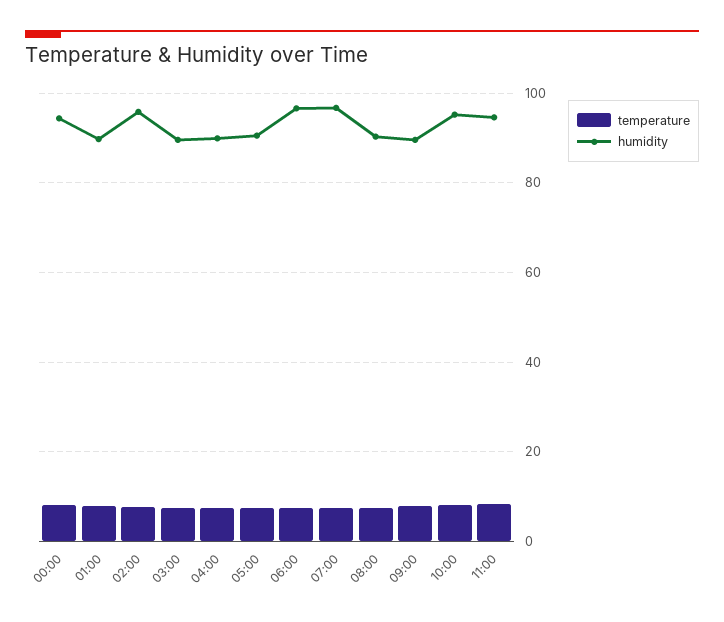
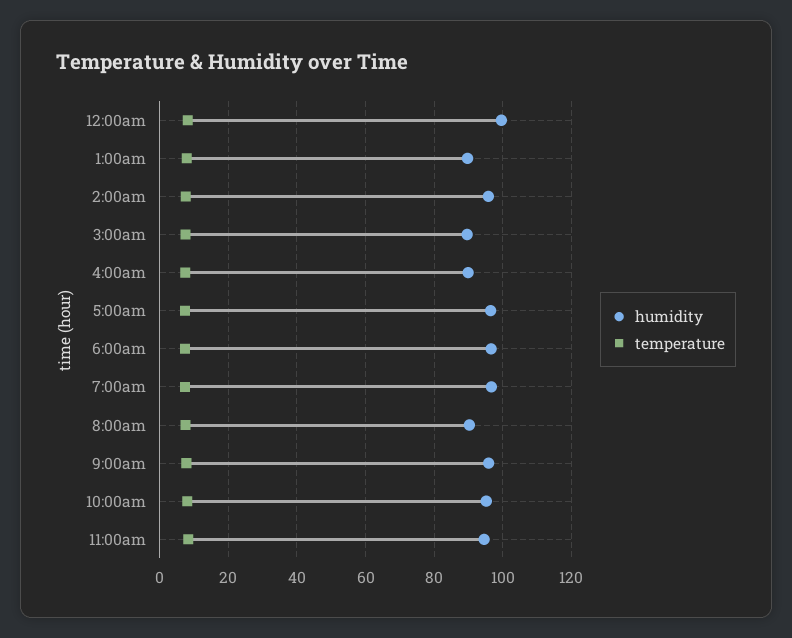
  {
    "temperature": {
      "00:00": 8,
      "01:00": 8,
      "02:00": 8,
      "03:00": 8,
      "04:00": 8,
      "05:00": 8,
      "06:00": 8,
      "07:00": 8,
      "08:00": 8,
      "09:00": 8,
      "10:00": 8,
      "11:00": 8
    },
    "humidity": {
-     "00:00": 94,
+     "00:00": 100,
      "01:00": 90,
      "02:00": 96,
      "03:00": 90,
      "04:00": 90,
-     "05:00": 90,
+     "05:00": 96,
      "06:00": 96,
      "07:00": 96,
      "08:00": 90,
-     "09:00": 90,
+     "09:00": 96,
      "10:00": 96,
      "11:00": 94
    }
  }

